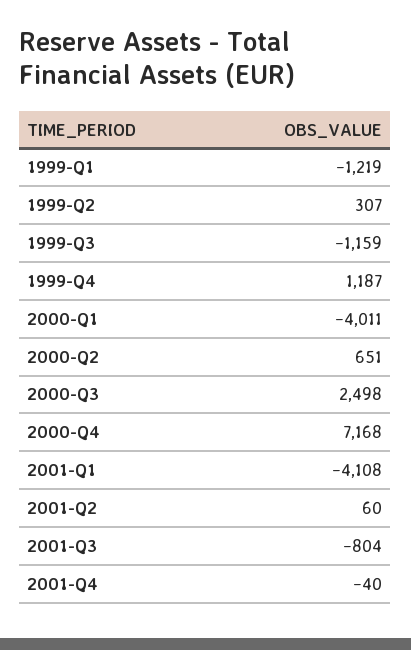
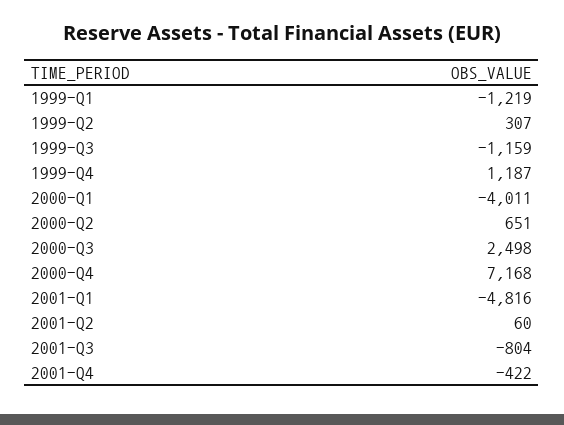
  {
    "1999-Q1": -1219,
    "1999-Q2": 307,
    "1999-Q3": -1159,
    "1999-Q4": 1187,
    "2000-Q1": -4011,
    "2000-Q2": 651,
    "2000-Q3": 2498,
    "2000-Q4": 7168,
-   "2001-Q1": -4108,
+   "2001-Q1": -4816,
    "2001-Q2": 60,
    "2001-Q3": -804,
-   "2001-Q4": -40
+   "2001-Q4": -422
  }

